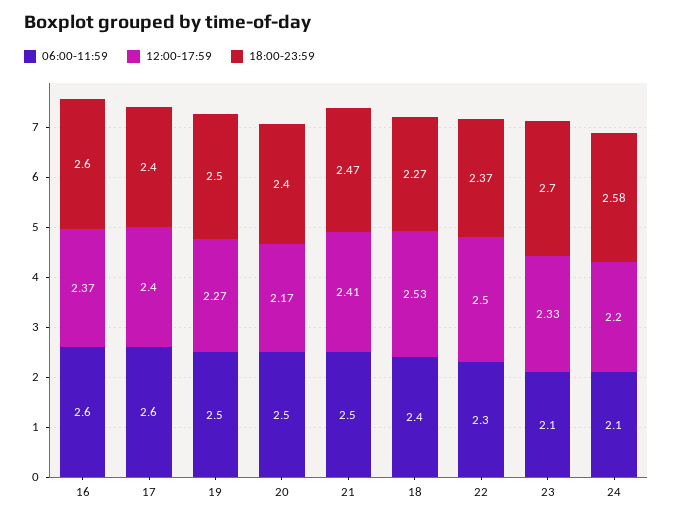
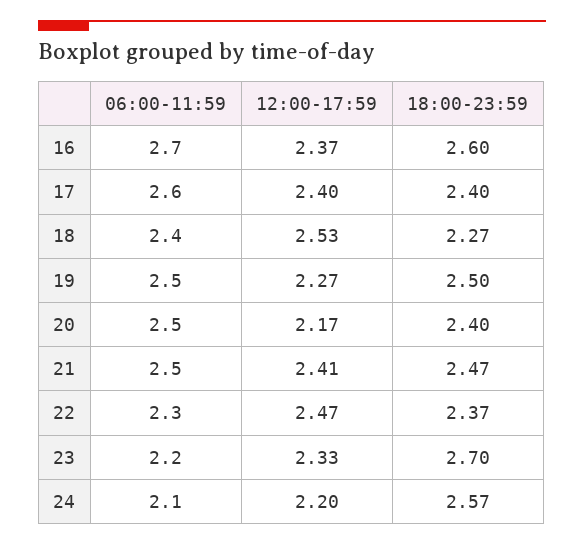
  {
    "06:00-11:59": {
-     "16": 2.6,
+     "16": 2.7,
      "17": 2.6,
      "19": 2.5,
      "20": 2.5,
      "21": 2.5,
      "18": 2.4,
      "22": 2.3,
-     "23": 2.1,
+     "23": 2.2,
      "24": 2.1
    },
    "12:00-17:59": {
      "16": 2.37,
      "17": 2.4,
      "19": 2.27,
      "20": 2.17,
      "21": 2.41,
      "18": 2.53,
-     "22": 2.5,
+     "22": 2.47,
      "23": 2.33,
      "24": 2.2
    },
    "18:00-23:59": {
      "16": 2.6,
      "17": 2.4,
      "19": 2.5,
      "20": 2.4,
      "21": 2.47,
      "18": 2.27,
      "22": 2.37,
      "23": 2.7,
-     "24": 2.58
+     "24": 2.57
    }
  }

